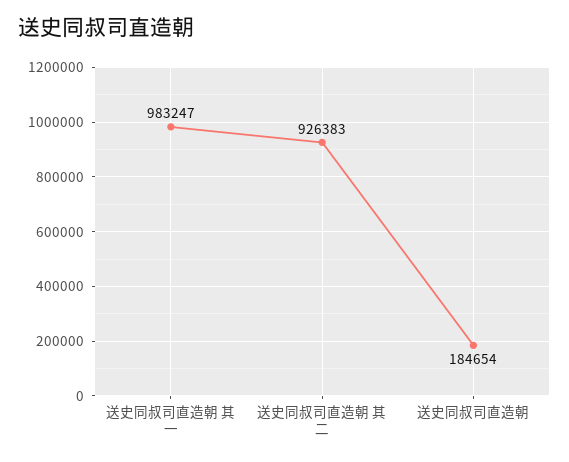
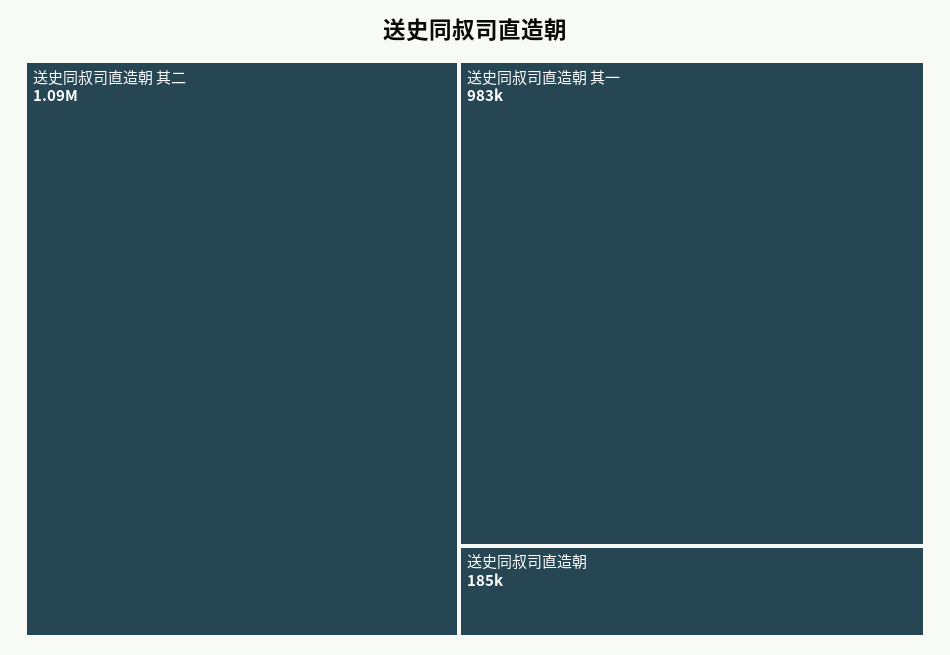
  {
    "送史同叔司直造朝 其一": 983247,
-   "送史同叔司直造朝 其二": 926383,
+   "送史同叔司直造朝 其二": 1090000,
    "送史同叔司直造朝": 184654
  }

